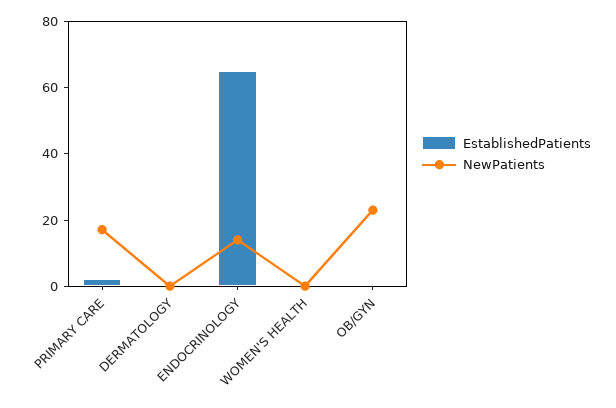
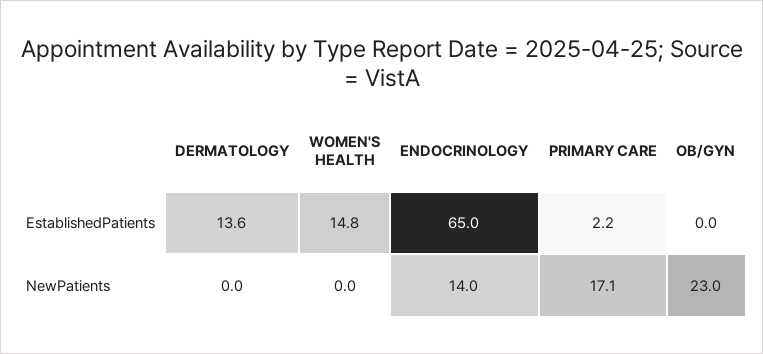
  {
    "EstablishedPatients": {
      "PRIMARY CARE": 2.2,
-     "DERMATOLOGY": 0,
+     "DERMATOLOGY": 13.6,
      "ENDOCRINOLOGY": 65,
-     "WOMEN'S HEALTH": 0,
+     "WOMEN'S HEALTH": 14.8,
      "OB/GYN": 0
    },
    "NewPatients": {
      "PRIMARY CARE": 17.1,
      "DERMATOLOGY": 0,
      "ENDOCRINOLOGY": 14,
      "WOMEN'S HEALTH": 0,
      "OB/GYN": 23
    }
  }

